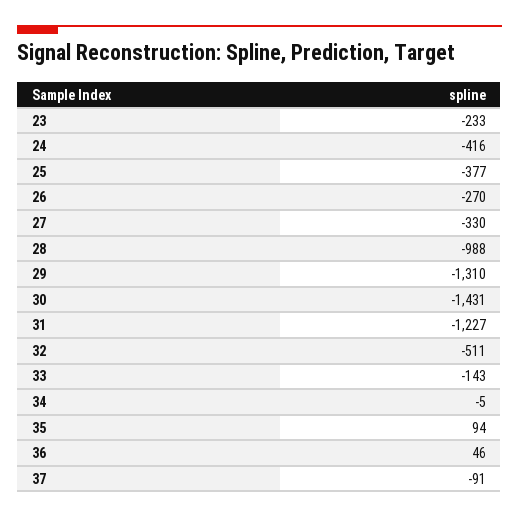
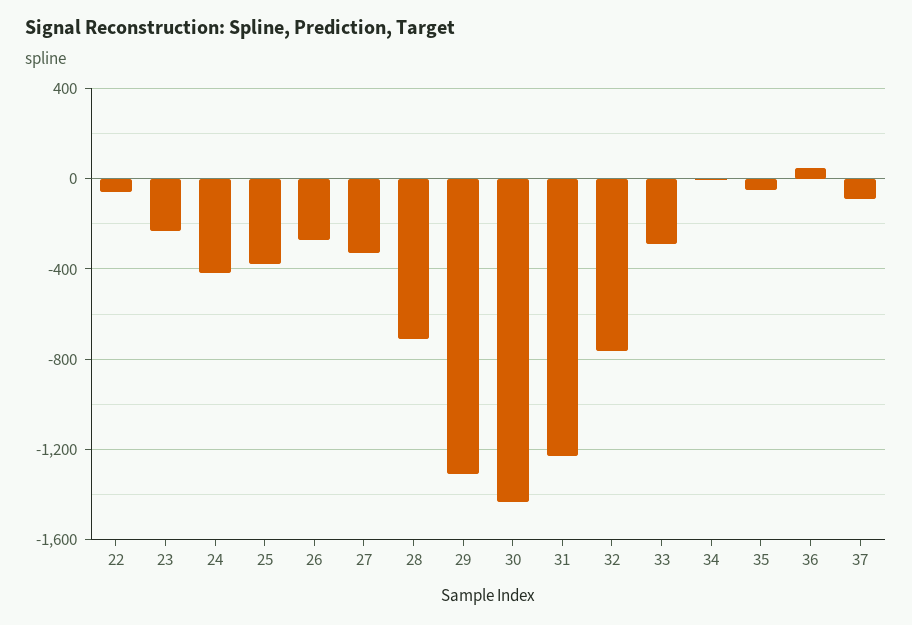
  {
    "23": -233,
    "24": -416,
    "25": -377,
    "26": -270,
    "27": -330,
-   "28": -988,
+   "28": -700,
    "29": -1310,
    "30": -1431,
    "31": -1227,
-   "32": -511,
+   "32": -750,
-   "33": -143,
+   "33": -300,
    "34": -5,
-   "35": 94,
+   "35": -50,
    "36": 46,
-   "37": -91
+   "37": -91,
+   "22": -50
  }

